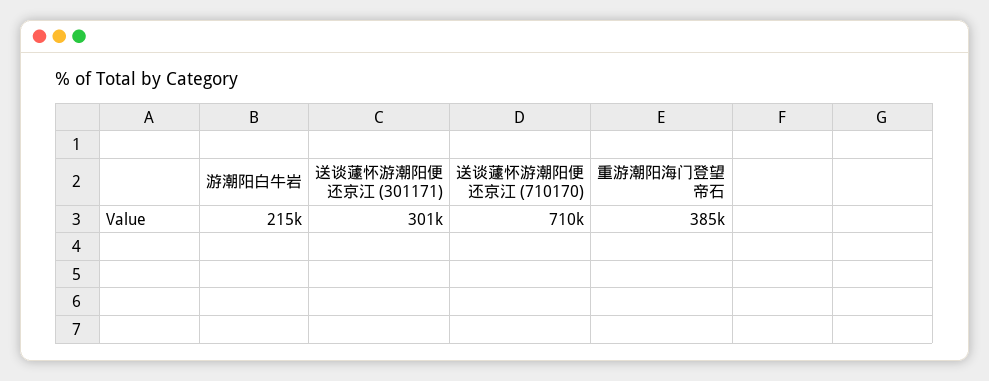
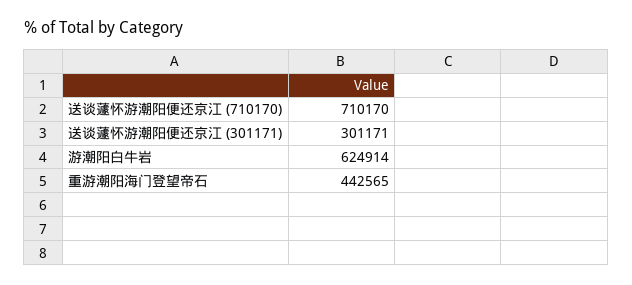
  {
-   "游潮阳白牛岩": 215000,
+   "游潮阳白牛岩": 624914,
    "送谈蘧怀游潮阳便还京江 (301171)": 301171,
    "送谈蘧怀游潮阳便还京江 (710170)": 710170,
-   "重游潮阳海门登望帝石": 385000
+   "重游潮阳海门登望帝石": 442565
  }

